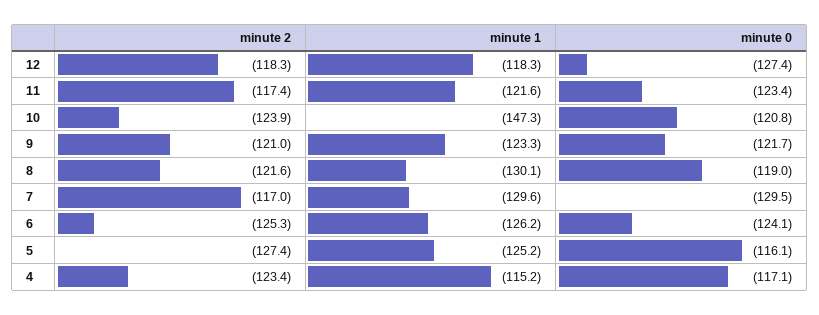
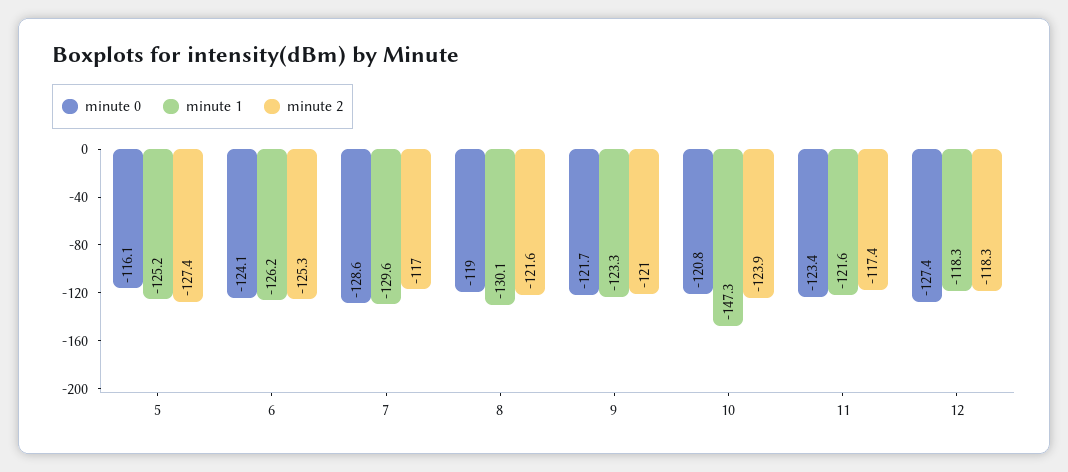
  {
    "minute 2": {
      "12": -118.3,
      "11": -117.4,
      "10": -123.9,
      "9": -121,
      "8": -121.6,
      "7": -117,
      "6": -125.3,
-     "5": -127.4,
+     "5": -127.4
-     "4": -123.4
    },
    "minute 1": {
      "12": -118.3,
      "11": -121.6,
      "10": -147.3,
      "9": -123.3,
      "8": -130.1,
      "7": -129.6,
      "6": -126.2,
-     "5": -125.2,
+     "5": -125.2
-     "4": -115.2
    },
    "minute 0": {
      "12": -127.4,
      "11": -123.4,
      "10": -120.8,
      "9": -121.7,
      "8": -119,
-     "7": -129.5,
+     "7": -128.6,
      "6": -124.1,
-     "5": -116.1,
+     "5": -116.1
-     "4": -117.1
    }
  }

